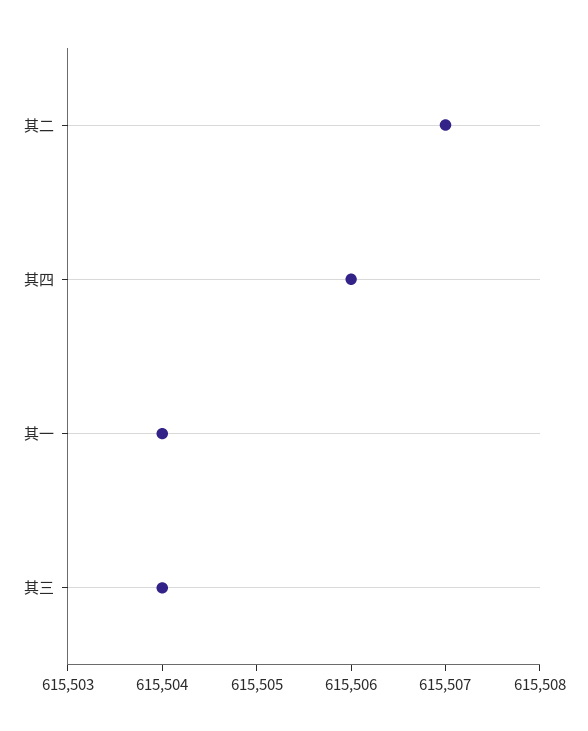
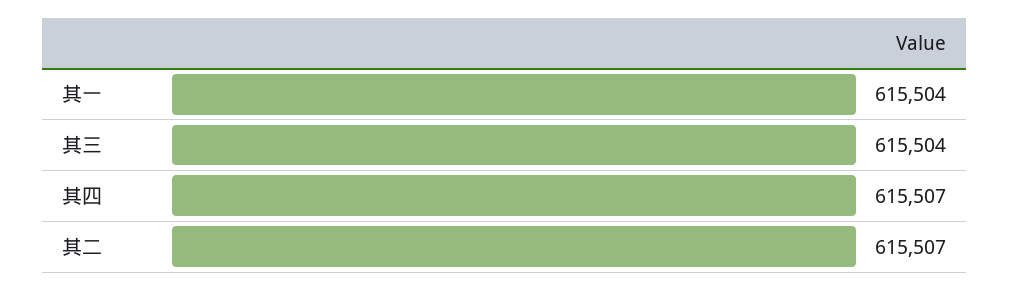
  {
    "其二": 615507,
-   "其四": 615506,
+   "其四": 615507,
    "其一": 615504,
    "其三": 615504
  }

